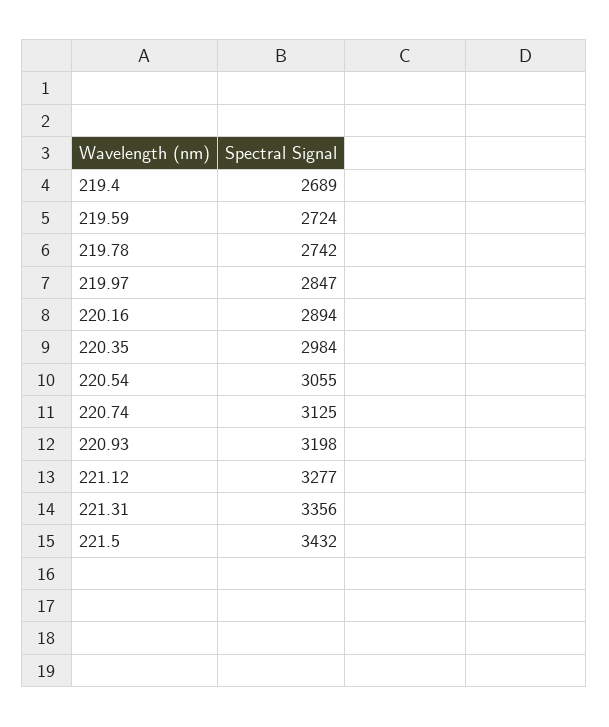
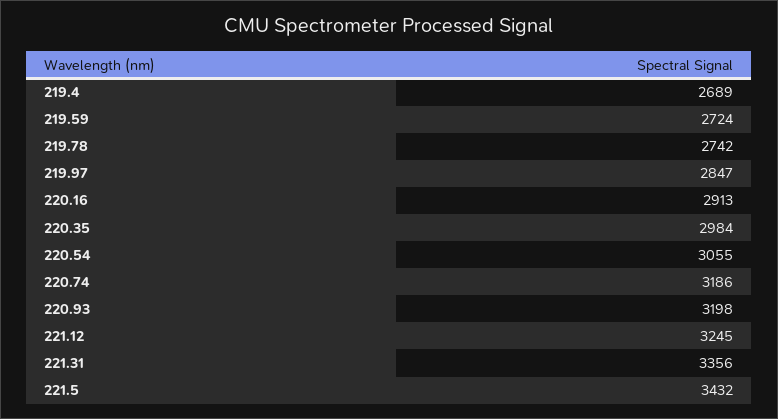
  {
    "219.4": 2689,
    "219.59": 2724,
    "219.78": 2742,
    "219.97": 2847,
-   "220.16": 2894,
+   "220.16": 2913,
    "220.35": 2984,
    "220.54": 3055,
-   "220.74": 3125,
+   "220.74": 3186,
    "220.93": 3198,
-   "221.12": 3277,
+   "221.12": 3245,
    "221.31": 3356,
    "221.5": 3432
  }

